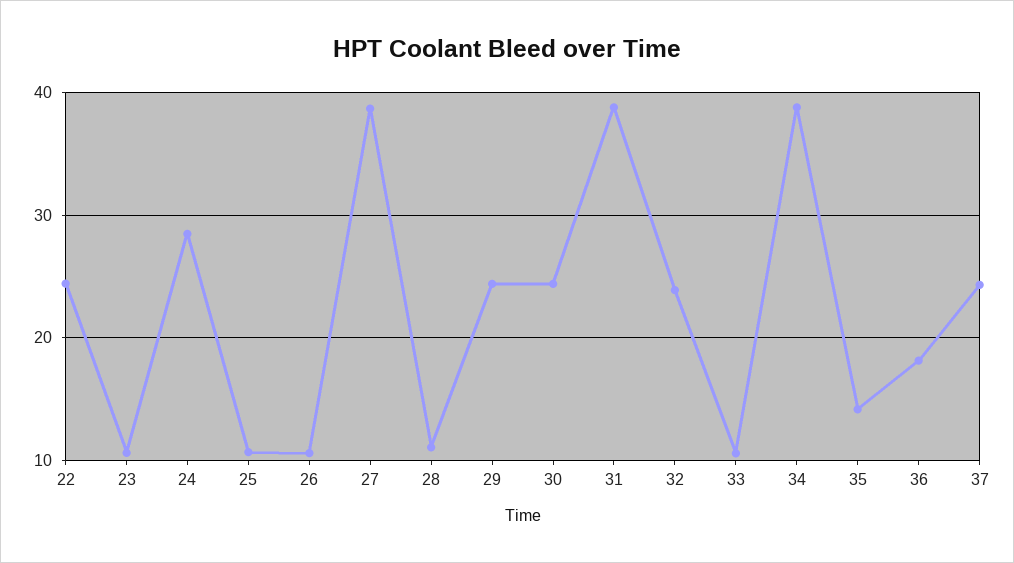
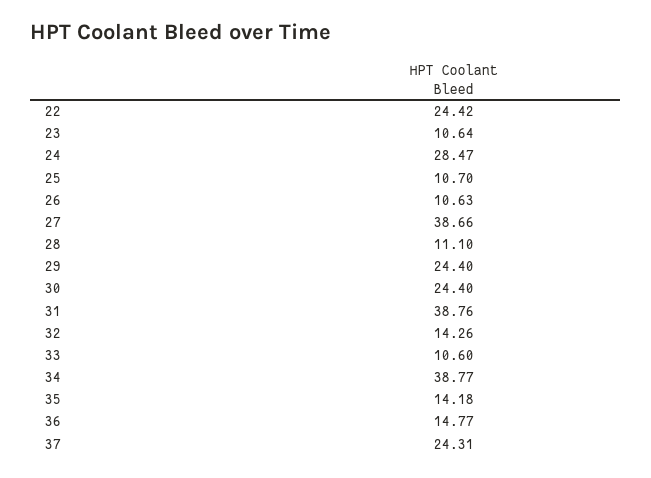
  {
    "22": 24.42,
    "23": 10.64,
    "24": 28.47,
    "25": 10.7,
    "26": 10.63,
    "27": 38.66,
    "28": 11.1,
    "29": 24.4,
    "30": 24.4,
    "31": 38.76,
-   "32": 24,
+   "32": 14.26,
    "33": 10.6,
    "34": 38.77,
    "35": 14.18,
-   "36": 18,
+   "36": 14.77,
    "37": 24.31
  }

